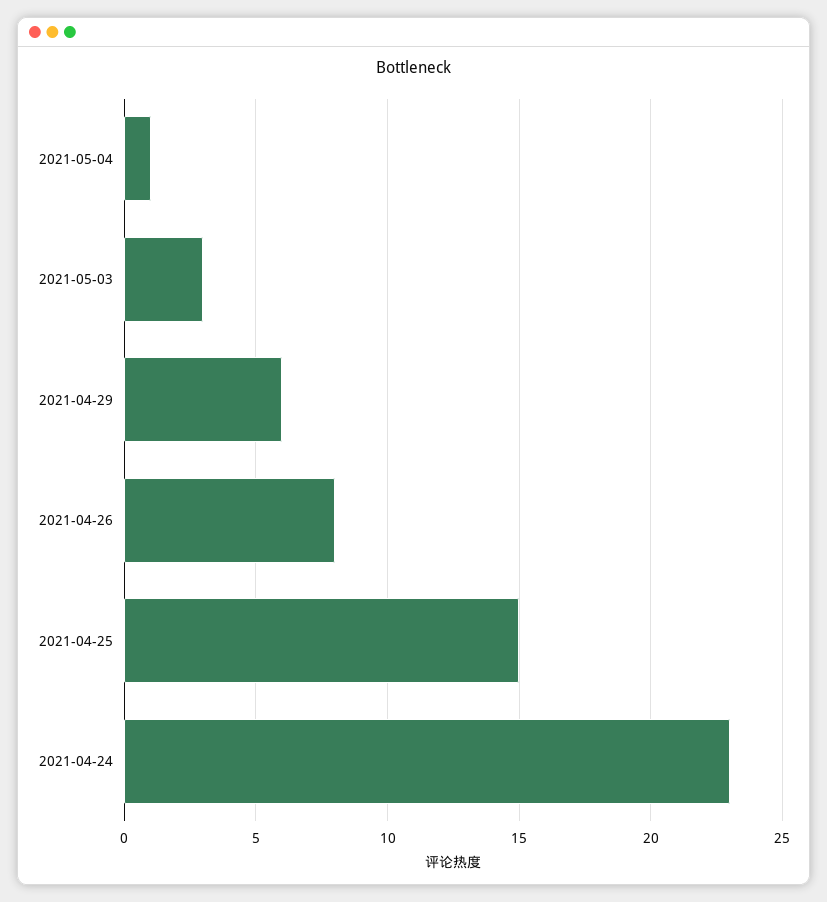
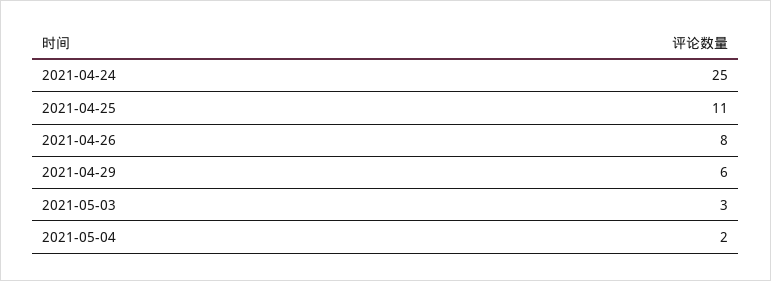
  {
-   "2021-05-04": 1,
+   "2021-05-04": 2,
    "2021-05-03": 3,
    "2021-04-29": 6,
    "2021-04-26": 8,
-   "2021-04-25": 15,
+   "2021-04-25": 11,
-   "2021-04-24": 23
+   "2021-04-24": 25
  }

